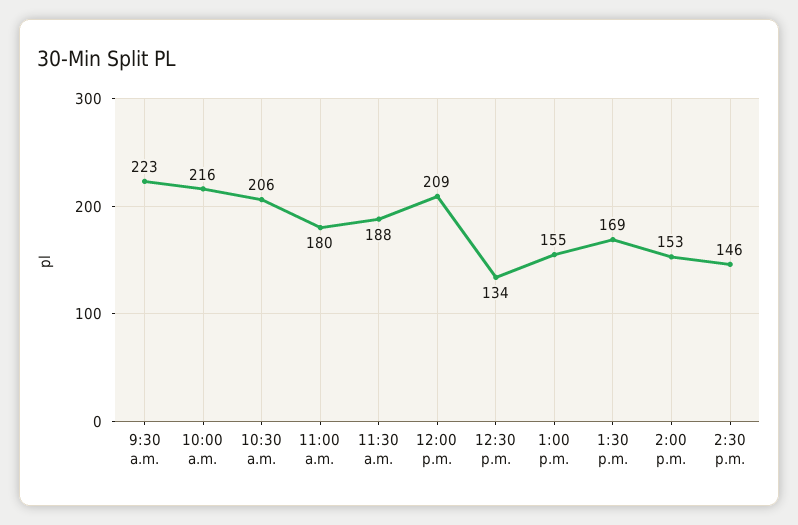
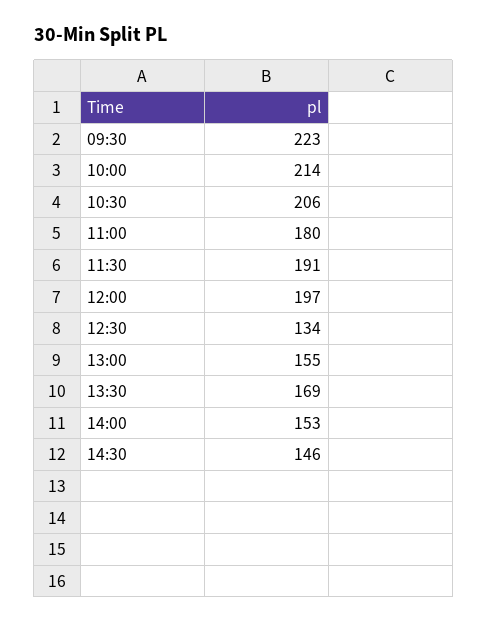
  {
    "9:30 a.m.": 223,
-   "10:00 a.m.": 216,
+   "10:00 a.m.": 214,
    "10:30 a.m.": 206,
    "11:00 a.m.": 180,
-   "11:30 a.m.": 188,
+   "11:30 a.m.": 191,
-   "12:00 p.m.": 209,
+   "12:00 p.m.": 197,
    "12:30 p.m.": 134,
    "1:00 p.m.": 155,
    "1:30 p.m.": 169,
    "2:00 p.m.": 153,
    "2:30 p.m.": 146
  }

